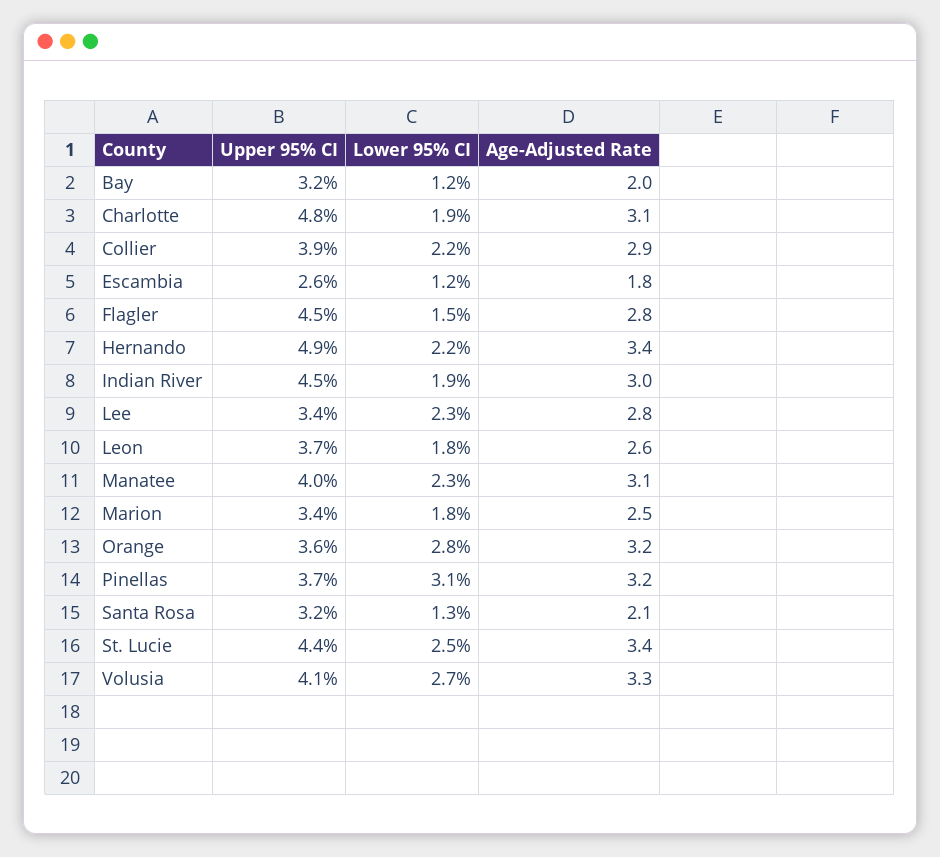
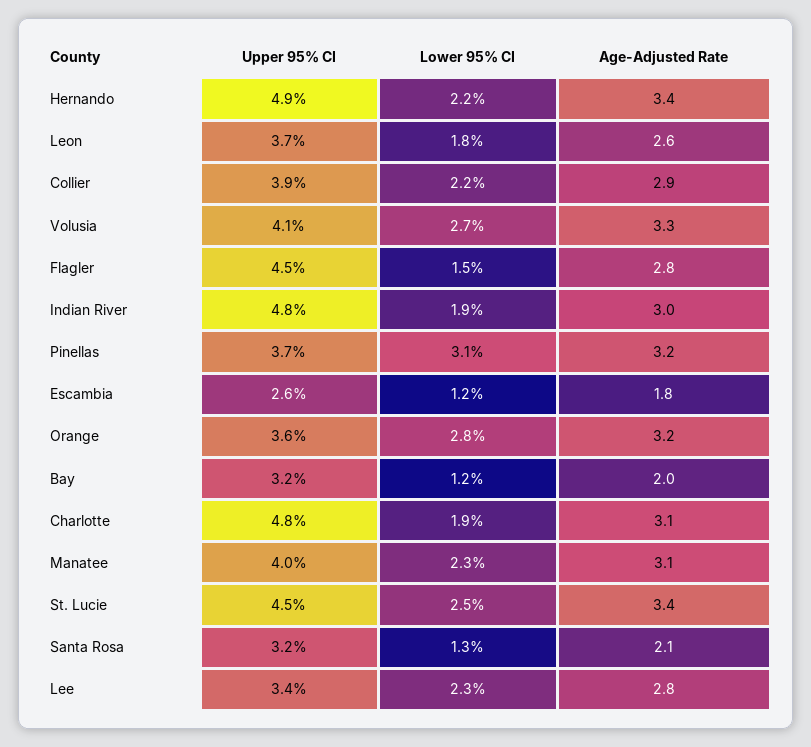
  {
    "Upper 95% CI": {
      "Bay": 3.2,
      "Charlotte": 4.8,
      "Collier": 3.9,
      "Escambia": 2.6,
      "Flagler": 4.5,
      "Hernando": 4.9,
-     "Indian River": 4.5,
+     "Indian River": 4.8,
      "Lee": 3.4,
      "Leon": 3.7,
      "Manatee": 4,
-     "Marion": 3.4,
      "Orange": 3.6,
      "Pinellas": 3.7,
      "Santa Rosa": 3.2,
-     "St. Lucie": 4.4,
+     "St. Lucie": 4.5,
      "Volusia": 4.1
    },
    "Lower 95% CI": {
      "Bay": 1.2,
      "Charlotte": 1.9,
      "Collier": 2.2,
      "Escambia": 1.2,
      "Flagler": 1.5,
      "Hernando": 2.2,
      "Indian River": 1.9,
      "Lee": 2.3,
      "Leon": 1.8,
      "Manatee": 2.3,
-     "Marion": 1.8,
      "Orange": 2.8,
      "Pinellas": 3.1,
      "Santa Rosa": 1.3,
      "St. Lucie": 2.5,
      "Volusia": 2.7
    },
    "Age-Adjusted Rate": {
      "Bay": 2,
      "Charlotte": 3.1,
      "Collier": 2.9,
      "Escambia": 1.8,
      "Flagler": 2.8,
      "Hernando": 3.4,
      "Indian River": 3,
      "Lee": 2.8,
      "Leon": 2.6,
      "Manatee": 3.1,
-     "Marion": 2.5,
      "Orange": 3.2,
      "Pinellas": 3.2,
      "Santa Rosa": 2.1,
      "St. Lucie": 3.4,
      "Volusia": 3.3
    }
  }

